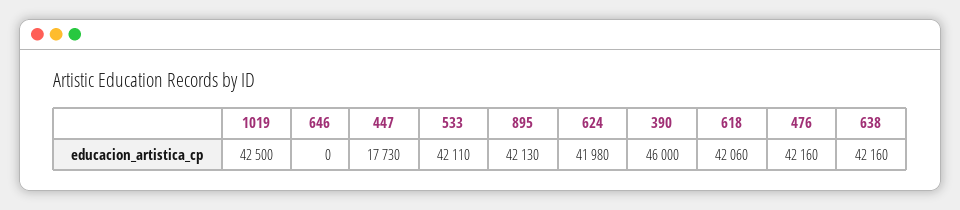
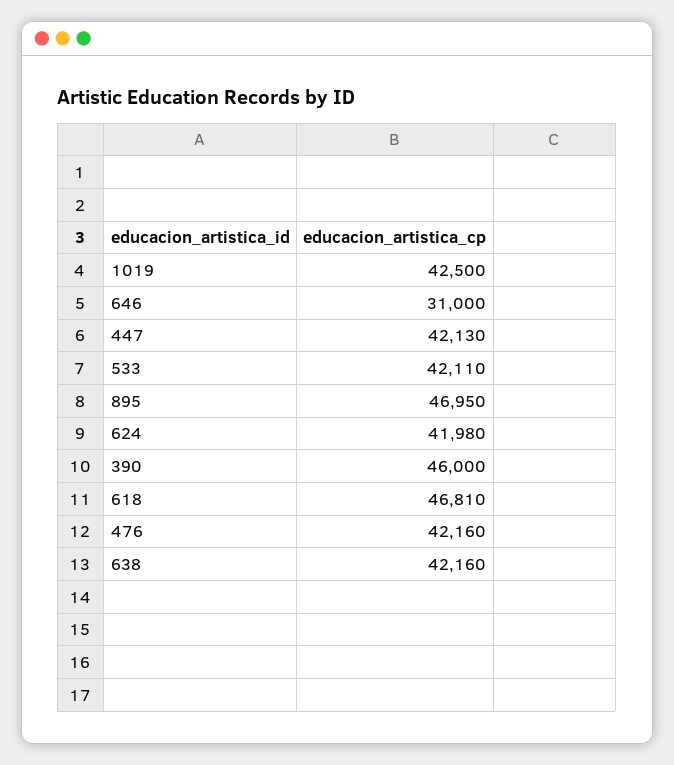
  {
    "1019": 42500,
-   "646": 0,
+   "646": 31000,
-   "447": 17730,
+   "447": 42130,
    "533": 42110,
-   "895": 42130,
+   "895": 46950,
    "624": 41980,
    "390": 46000,
-   "618": 42060,
+   "618": 46810,
    "476": 42160,
    "638": 42160
  }

